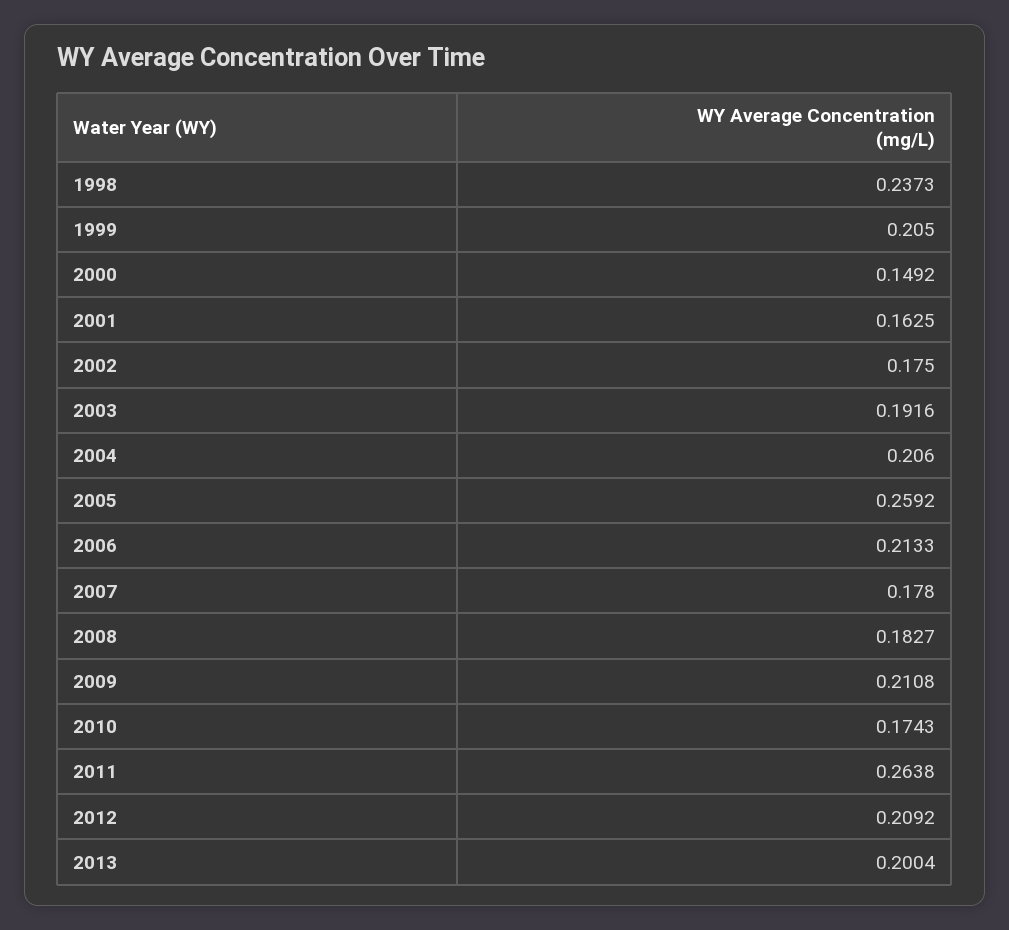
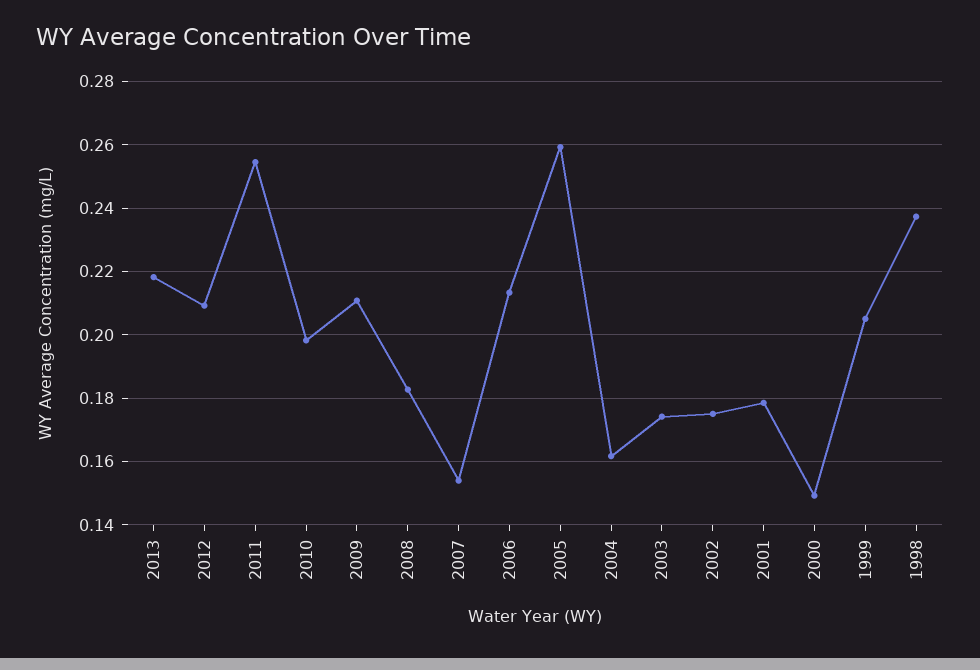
  {
    "1998": 0.2373,
    "1999": 0.205,
    "2000": 0.1492,
-   "2001": 0.1625,
+   "2001": 0.178,
    "2002": 0.175,
-   "2003": 0.1916,
+   "2003": 0.174,
-   "2004": 0.206,
+   "2004": 0.162,
    "2005": 0.2592,
    "2006": 0.2133,
-   "2007": 0.178,
+   "2007": 0.154,
    "2008": 0.1827,
    "2009": 0.2108,
-   "2010": 0.1743,
+   "2010": 0.198,
-   "2011": 0.2638,
+   "2011": 0.254,
    "2012": 0.2092,
-   "2013": 0.2004
+   "2013": 0.218
  }

